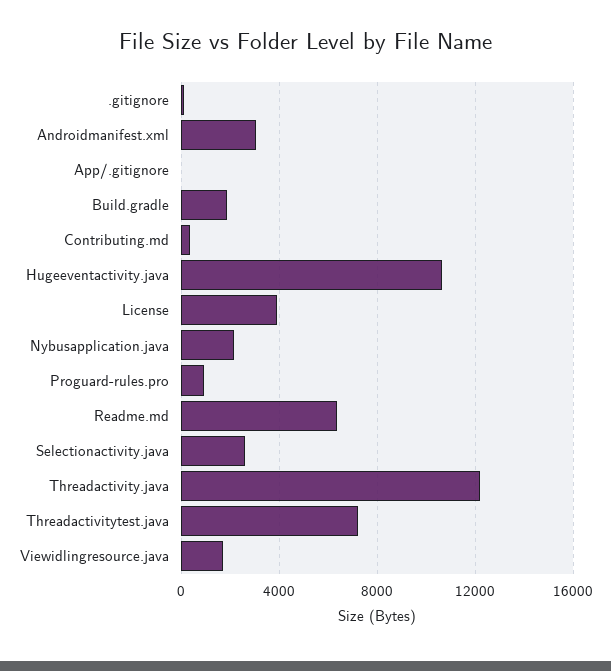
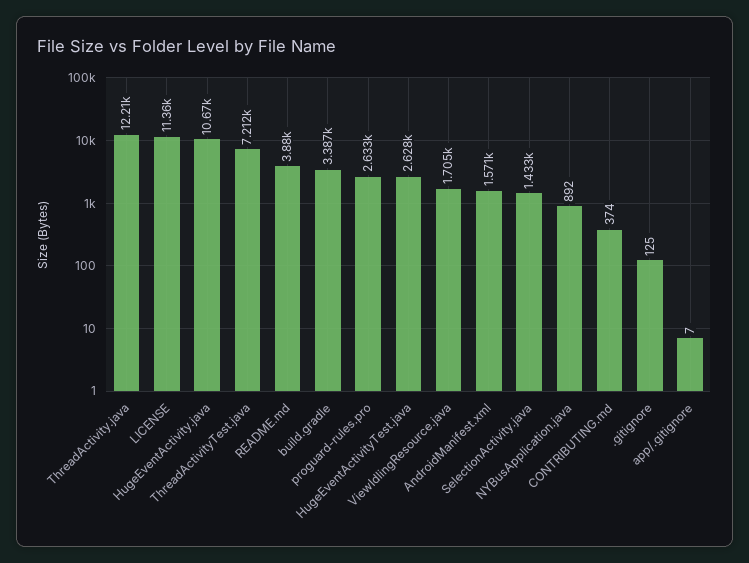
  {
    ".gitignore": 125,
-   "Androidmanifest.xml": 3000,
+   "Androidmanifest.xml": 1571,
    "App/.gitignore": 7,
-   "Build.gradle": 2000,
+   "Build.gradle": 3387,
    "Contributing.md": 374,
    "Hugeeventactivity.java": 10670,
-   "License": 4000,
+   "License": 11360,
-   "Nybusapplication.java": 2000,
+   "Nybusapplication.java": 892,
-   "Proguard-rules.pro": 1000,
+   "Proguard-rules.pro": 2633,
-   "Readme.md": 6500,
+   "Readme.md": 3880,
-   "Selectionactivity.java": 2500,
+   "Selectionactivity.java": 1433,
    "Threadactivity.java": 12210,
    "Threadactivitytest.java": 7212,
-   "Viewidlingresource.java": 1705
+   "Viewidlingresource.java": 1705,
+   "HugeEventActivityTest.java": 2628
  }

